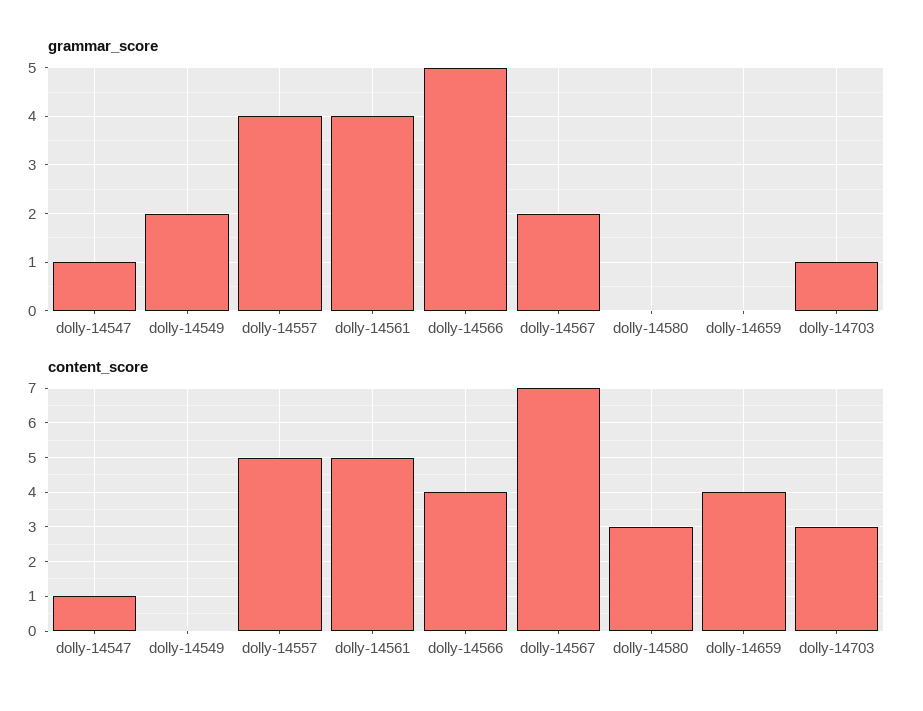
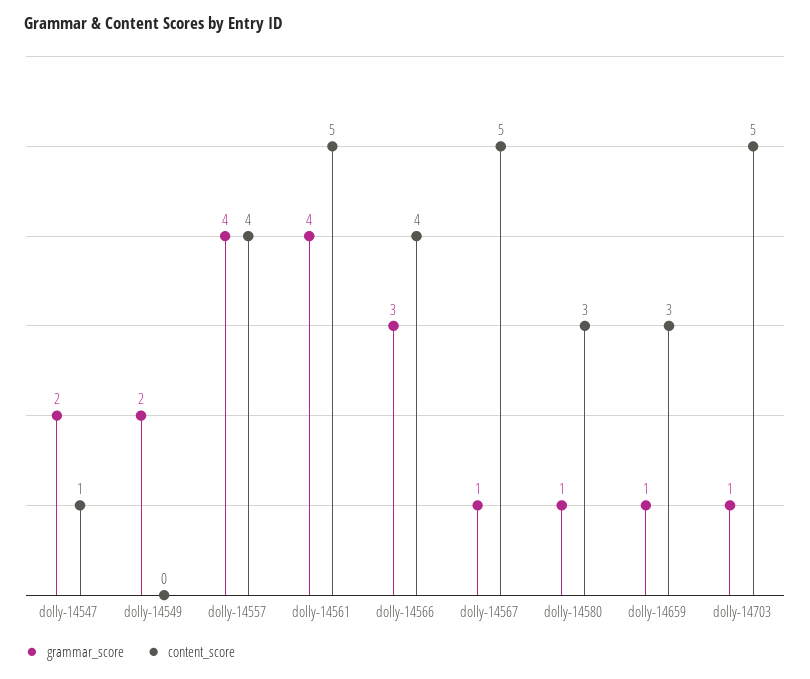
  {
    "grammar_score": {
-     "dolly-14547": 1,
+     "dolly-14547": 2,
      "dolly-14549": 2,
      "dolly-14557": 4,
      "dolly-14561": 4,
-     "dolly-14566": 5,
+     "dolly-14566": 3,
-     "dolly-14567": 2,
+     "dolly-14567": 1,
-     "dolly-14580": 0,
+     "dolly-14580": 1,
-     "dolly-14659": 0,
+     "dolly-14659": 1,
      "dolly-14703": 1
    },
    "content_score": {
      "dolly-14547": 1,
      "dolly-14549": 0,
-     "dolly-14557": 5,
+     "dolly-14557": 4,
      "dolly-14561": 5,
      "dolly-14566": 4,
-     "dolly-14567": 7,
+     "dolly-14567": 5,
      "dolly-14580": 3,
-     "dolly-14659": 4,
+     "dolly-14659": 3,
-     "dolly-14703": 3
+     "dolly-14703": 5
    }
  }

